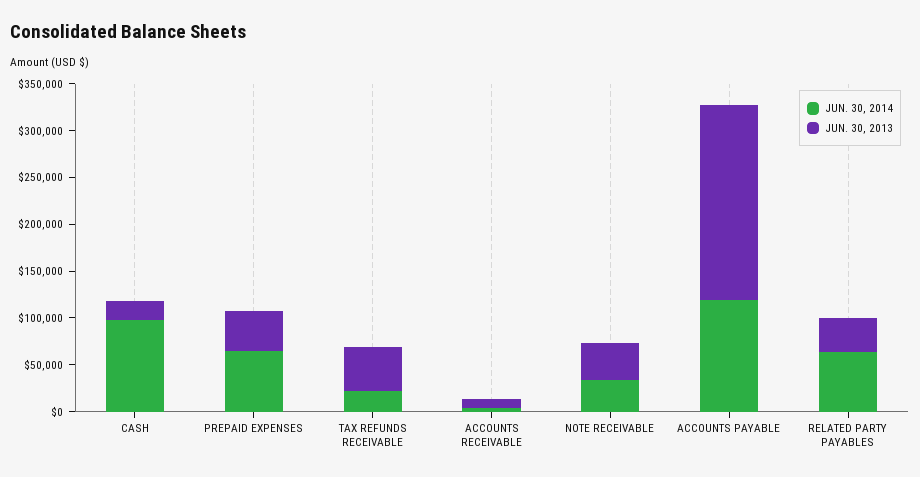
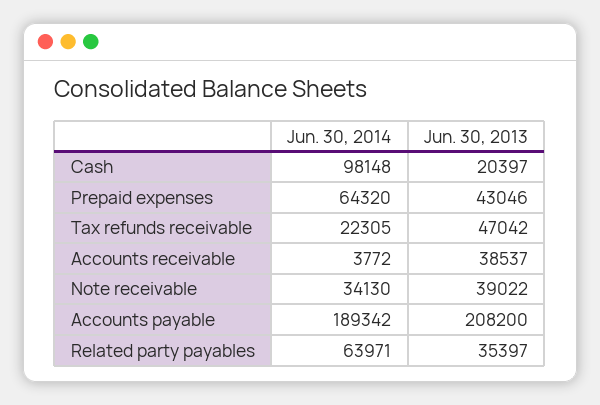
  {
    "JUN. 30, 2014": {
      "CASH": 98148,
      "PREPAID EXPENSES": 64320,
      "TAX REFUNDS RECEIVABLE": 22305,
      "ACCOUNTS RECEIVABLE": 3772,
      "NOTE RECEIVABLE": 34130,
-     "ACCOUNTS PAYABLE": 120000,
+     "ACCOUNTS PAYABLE": 189342,
      "RELATED PARTY PAYABLES": 63971
    },
    "JUN. 30, 2013": {
      "CASH": 20397,
      "PREPAID EXPENSES": 43046,
      "TAX REFUNDS RECEIVABLE": 47042,
-     "ACCOUNTS RECEIVABLE": 10000,
+     "ACCOUNTS RECEIVABLE": 38537,
      "NOTE RECEIVABLE": 39022,
      "ACCOUNTS PAYABLE": 208200,
      "RELATED PARTY PAYABLES": 35397
    }
  }

